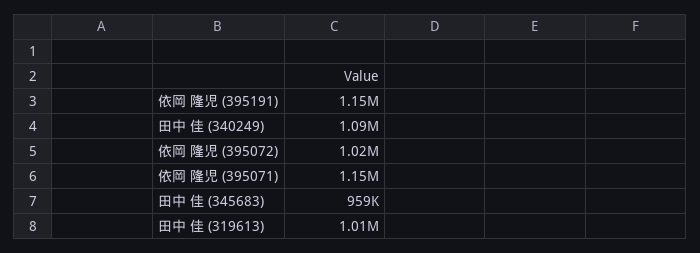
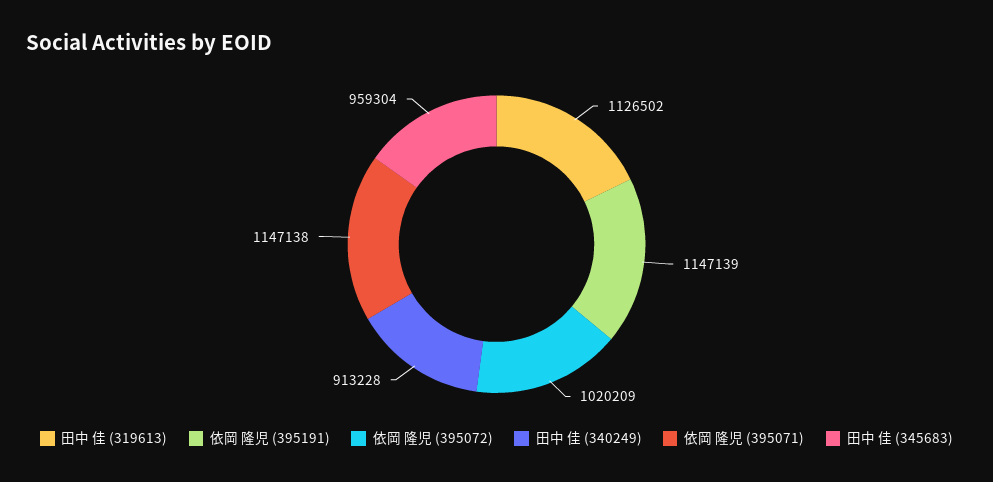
  {
    "依岡 隆児 (395191)": 1147139,
-   "田中 佳 (340249)": 1090000,
+   "田中 佳 (340249)": 913228,
    "依岡 隆児 (395072)": 1020209,
    "依岡 隆児 (395071)": 1147138,
    "田中 佳 (345683)": 959304,
-   "田中 佳 (319613)": 1010000
+   "田中 佳 (319613)": 1126502
  }

